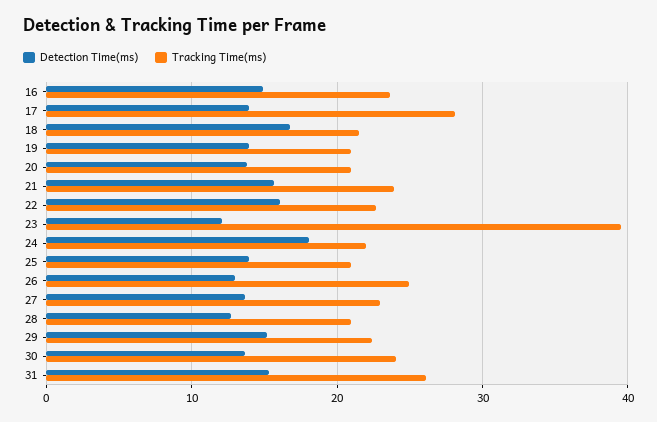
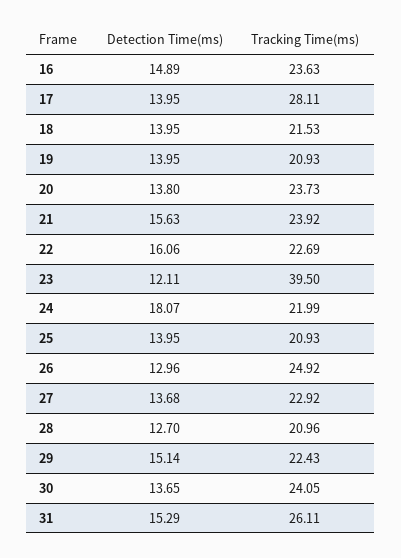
  {
    "Detection Time(ms)": {
      "16": 14.89,
      "17": 13.95,
-     "18": 17,
+     "18": 13.95,
      "19": 13.95,
      "20": 13.8,
      "21": 15.63,
      "22": 16.06,
      "23": 12.11,
      "24": 18.07,
      "25": 13.95,
      "26": 12.96,
      "27": 13.68,
      "28": 12.7,
      "29": 15.14,
      "30": 13.65,
      "31": 15.29
    },
    "Tracking Time(ms)": {
      "16": 23.63,
      "17": 28.11,
      "18": 21.53,
      "19": 20.93,
-     "20": 21,
+     "20": 23.73,
      "21": 23.92,
      "22": 22.69,
      "23": 39.5,
      "24": 21.99,
      "25": 20.93,
      "26": 24.92,
      "27": 22.92,
      "28": 20.96,
      "29": 22.43,
      "30": 24.05,
      "31": 26.11
    }
  }

